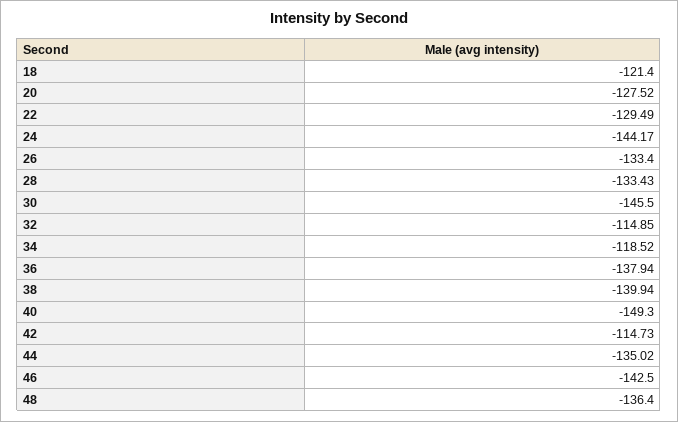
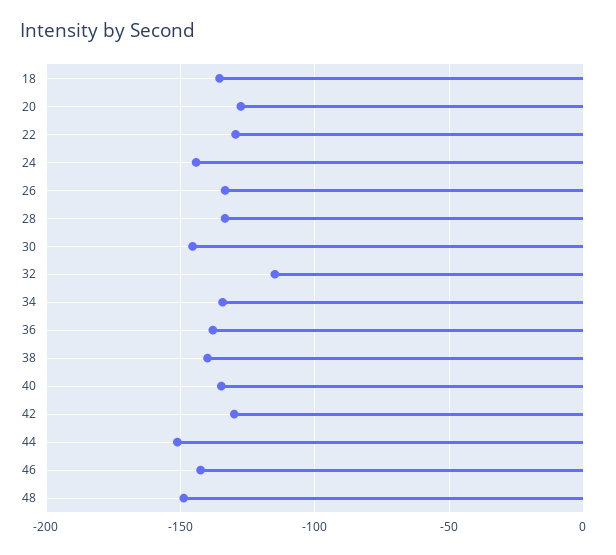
  {
-   "18": -121.4,
+   "18": -135,
    "20": -127.52,
    "22": -129.49,
    "24": -144.17,
    "26": -133.4,
    "28": -133.43,
    "30": -145.5,
    "32": -114.85,
-   "34": -118.52,
+   "34": -135,
    "36": -137.94,
    "38": -139.94,
-   "40": -149.3,
+   "40": -135,
-   "42": -114.73,
+   "42": -130,
-   "44": -135.02,
+   "44": -150,
    "46": -142.5,
-   "48": -136.4
+   "48": -150
  }

